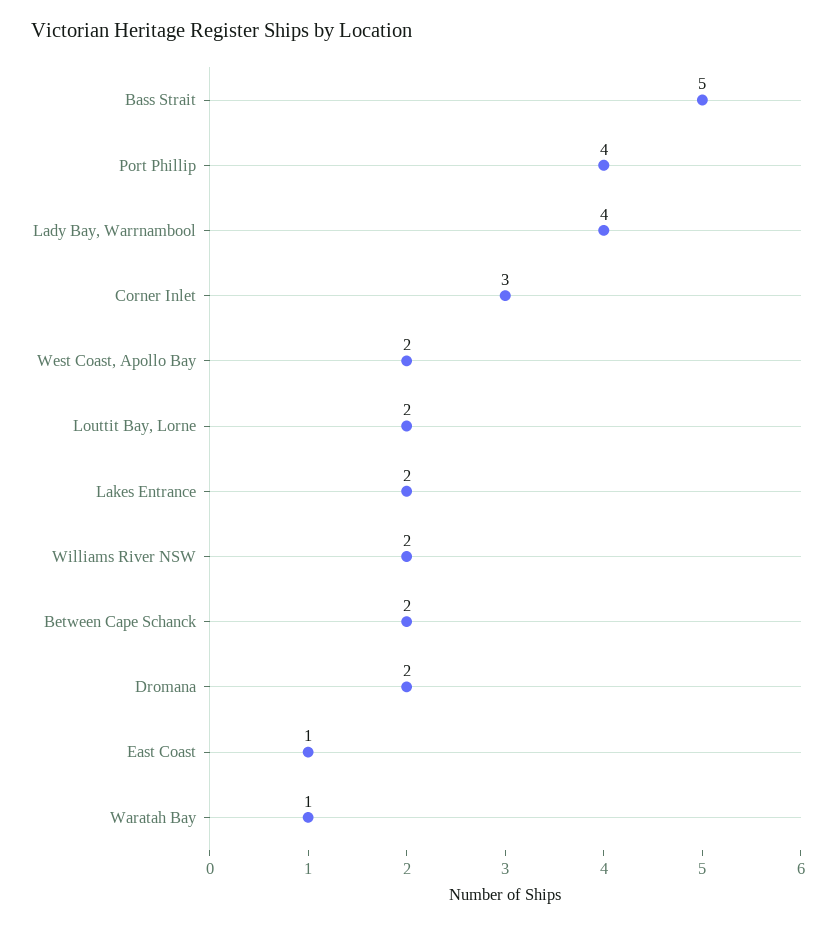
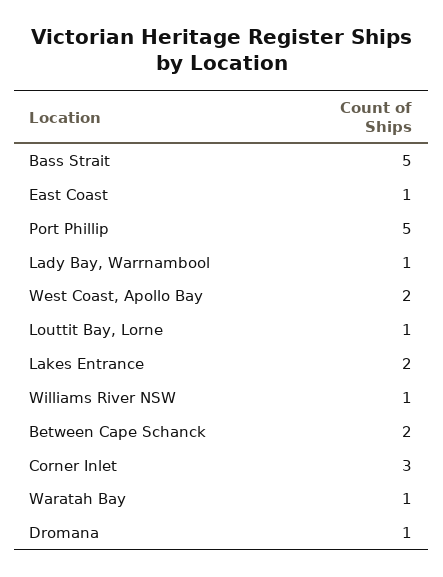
  {
    "Bass Strait": 5,
-   "Port Phillip": 4,
+   "Port Phillip": 5,
-   "Lady Bay, Warrnambool": 4,
+   "Lady Bay, Warrnambool": 1,
    "Corner Inlet": 3,
    "West Coast, Apollo Bay": 2,
-   "Louttit Bay, Lorne": 2,
+   "Louttit Bay, Lorne": 1,
    "Lakes Entrance": 2,
-   "Williams River NSW": 2,
+   "Williams River NSW": 1,
    "Between Cape Schanck": 2,
-   "Dromana": 2,
+   "Dromana": 1,
    "East Coast": 1,
    "Waratah Bay": 1
  }

